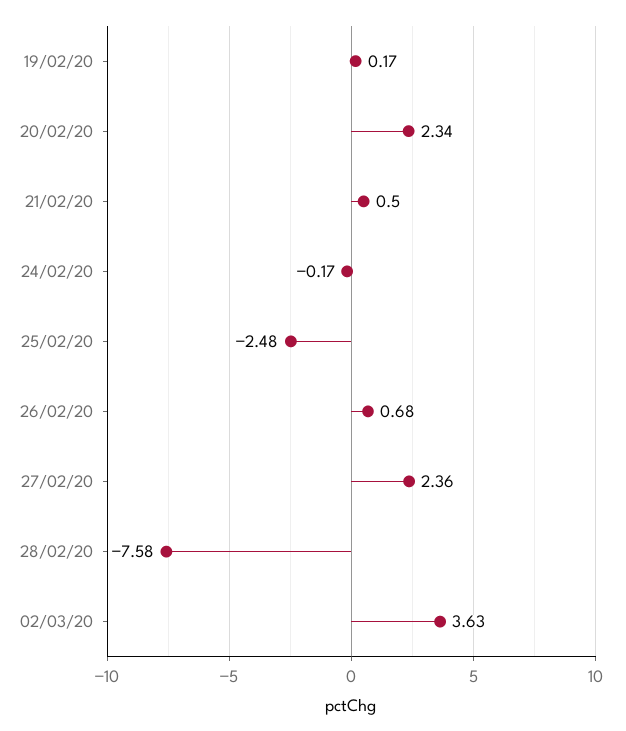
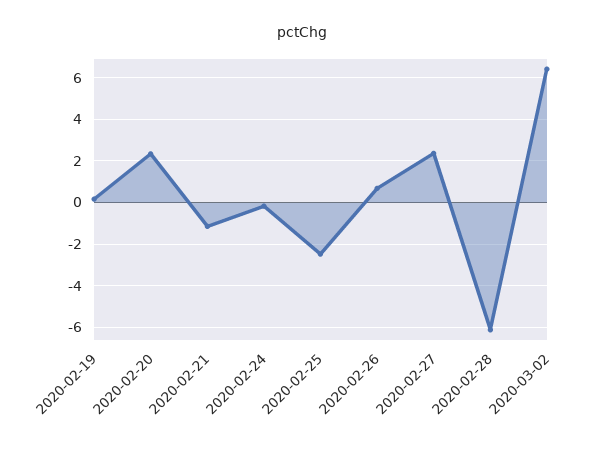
  {
    "19/02/20": 0.17,
    "20/02/20": 2.34,
-   "21/02/20": 0.5,
+   "21/02/20": -1,
    "24/02/20": -0.17,
    "25/02/20": -2.48,
    "26/02/20": 0.68,
    "27/02/20": 2.36,
-   "28/02/20": -7.58,
+   "28/02/20": -6,
-   "02/03/20": 3.63
+   "02/03/20": 6.5
  }

